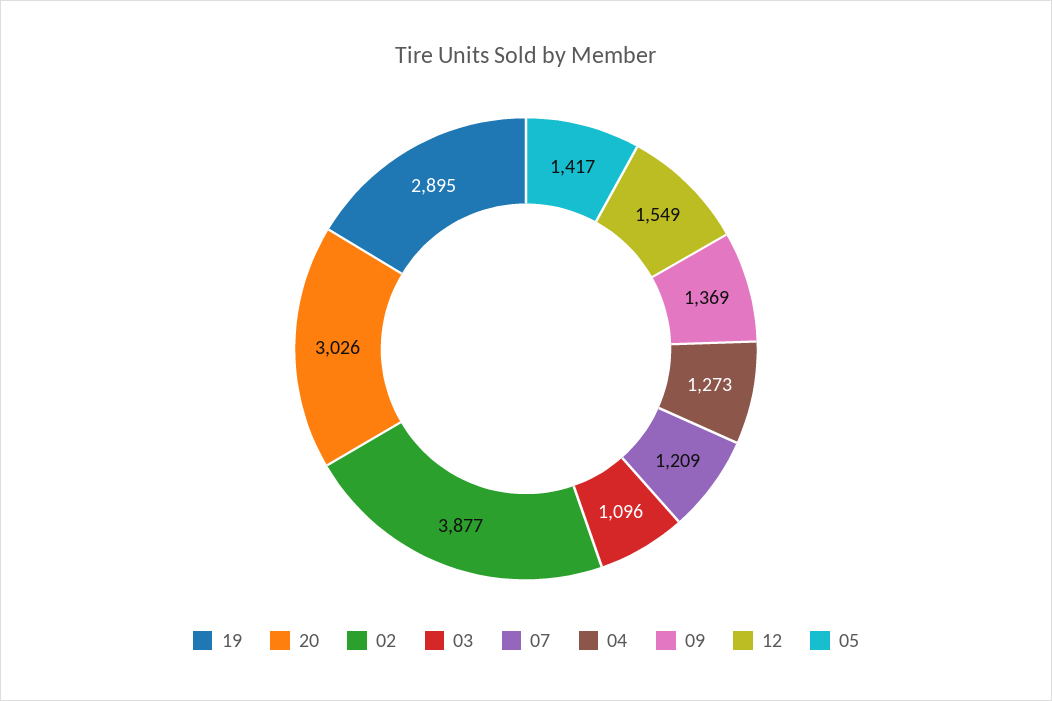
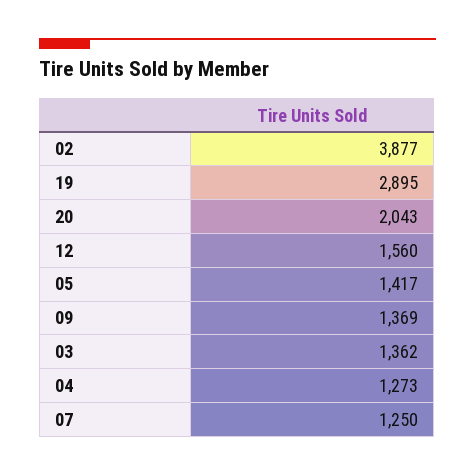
  {
    "19": 2895,
-   "20": 3026,
+   "20": 2043,
    "02": 3877,
-   "03": 1096,
+   "03": 1362,
-   "07": 1209,
+   "07": 1250,
    "04": 1273,
    "09": 1369,
-   "12": 1549,
+   "12": 1560,
    "05": 1417
  }

